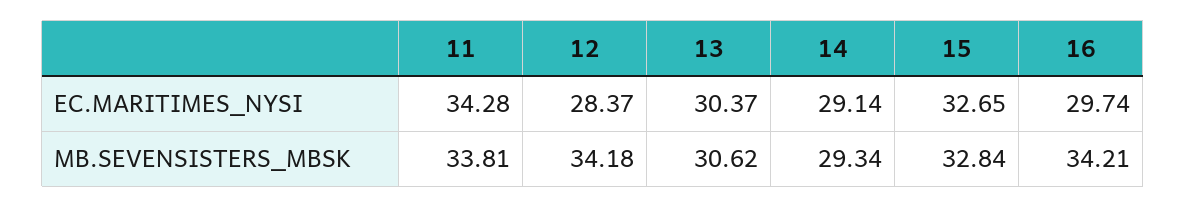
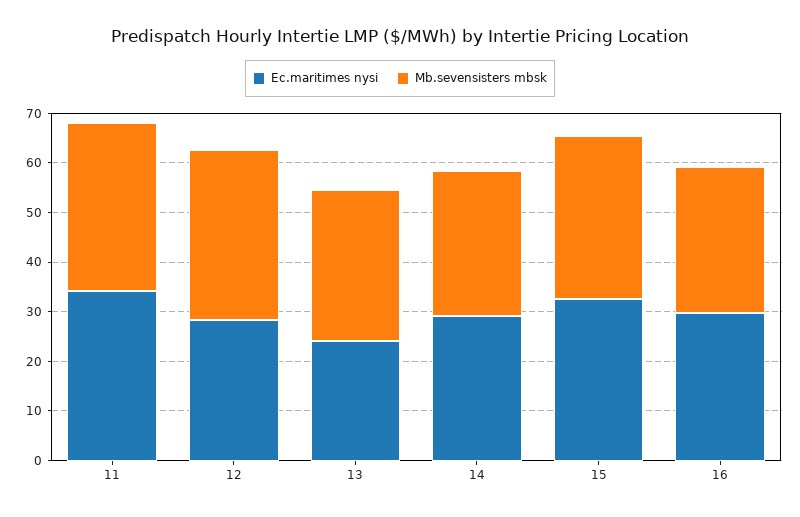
  {
    "EC.MARITIMES_NYSI": {
      "11": 34.28,
      "12": 28.37,
-     "13": 30.37,
+     "13": 24,
      "14": 29.14,
      "15": 32.65,
      "16": 29.74
    },
    "MB.SEVENSISTERS_MBSK": {
      "11": 33.81,
      "12": 34.18,
      "13": 30.62,
      "14": 29.34,
      "15": 32.84,
-     "16": 34.21
+     "16": 30
    }
  }

